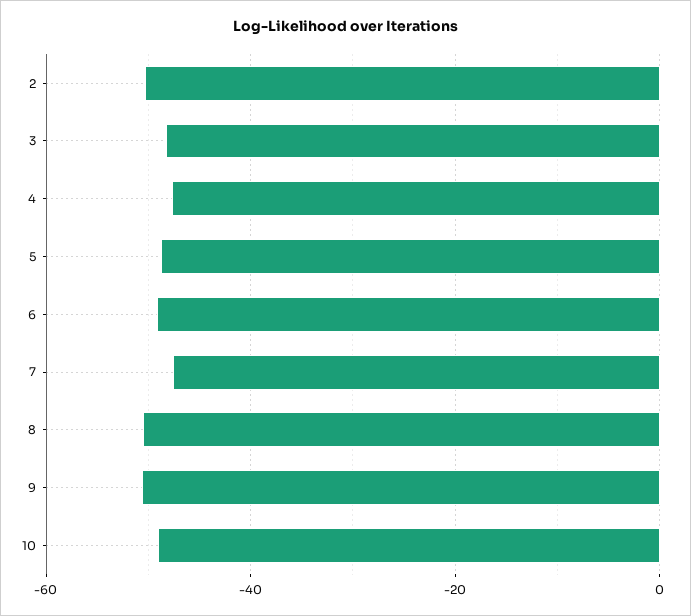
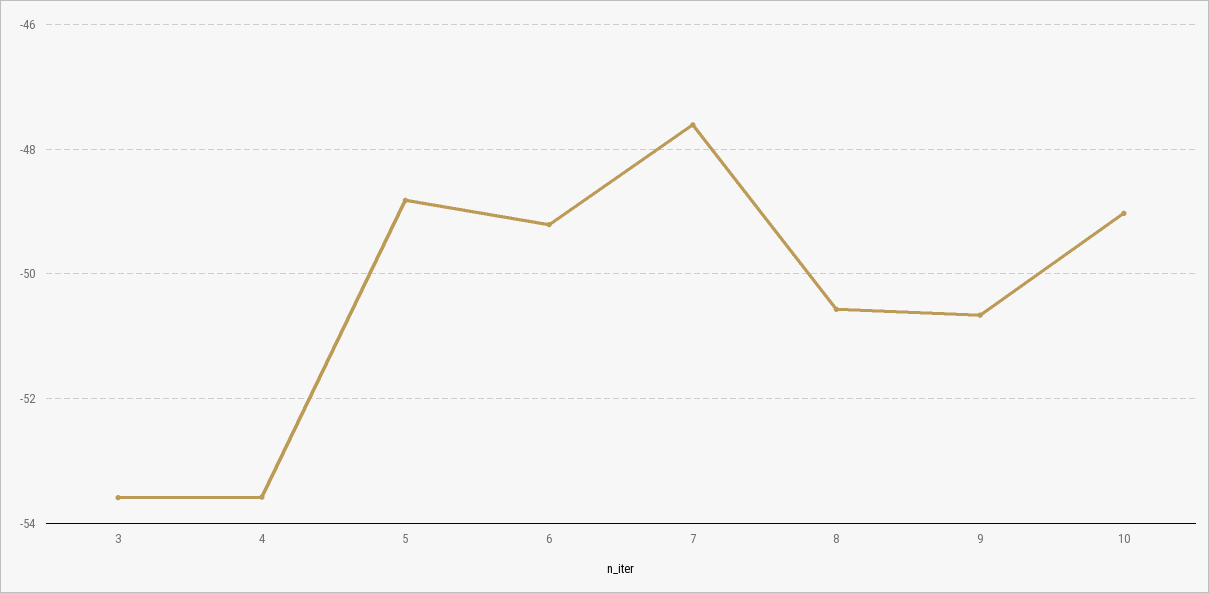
  {
-   "2": -50,
-   "3": -48,
+   "3": -53.6,
-   "4": -48,
+   "4": -53.6,
    "5": -48.8,
    "6": -49.2,
    "7": -47.6,
    "8": -50.6,
    "9": -50.6,
    "10": -49
  }

